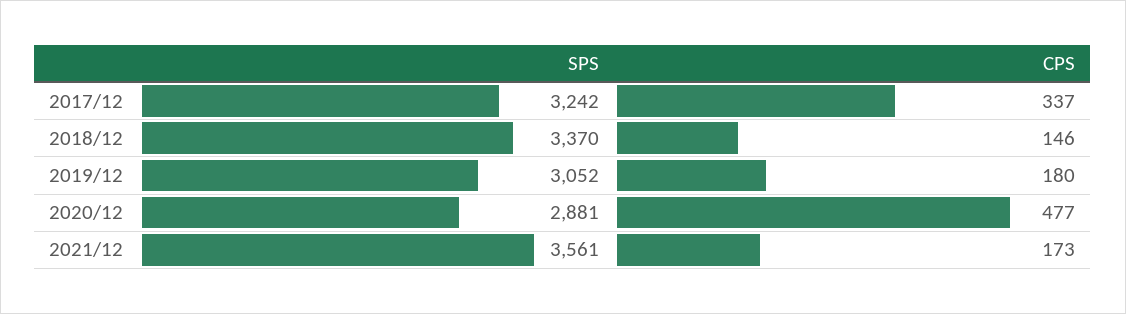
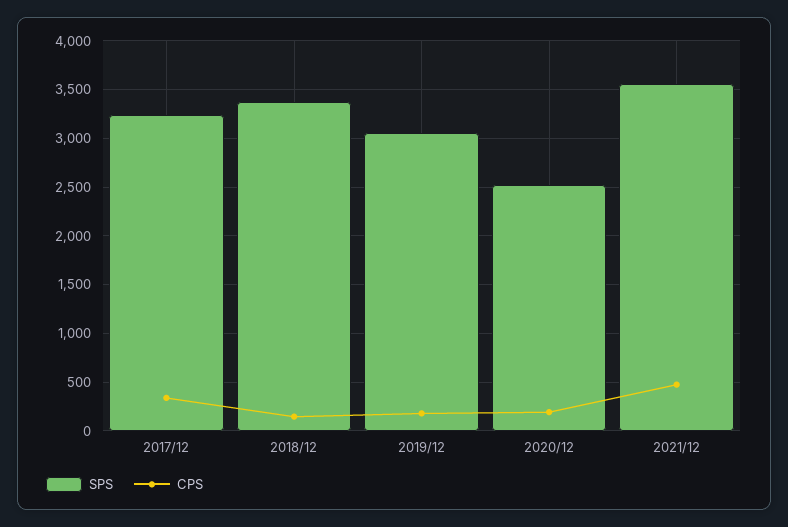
  {
    "SPS": {
      "2017/12": 3242,
      "2018/12": 3370,
      "2019/12": 3052,
-     "2020/12": 2881,
+     "2020/12": 2500,
      "2021/12": 3561
    },
    "CPS": {
      "2017/12": 337,
      "2018/12": 146,
      "2019/12": 180,
-     "2020/12": 477,
+     "2020/12": 200,
-     "2021/12": 173
+     "2021/12": 500
    }
  }

